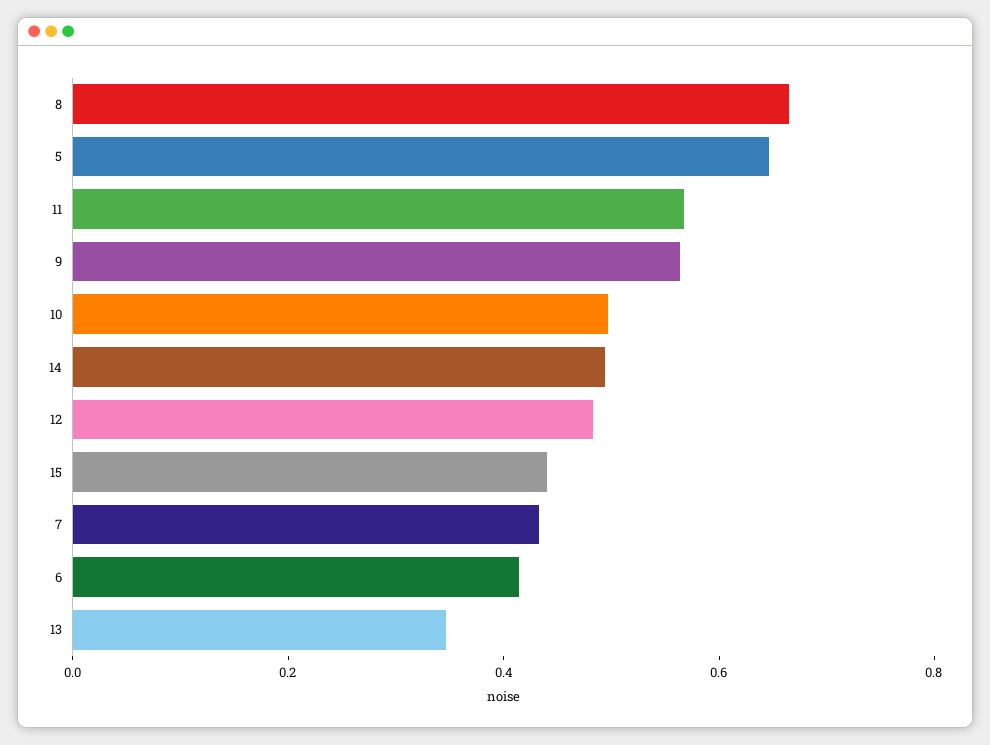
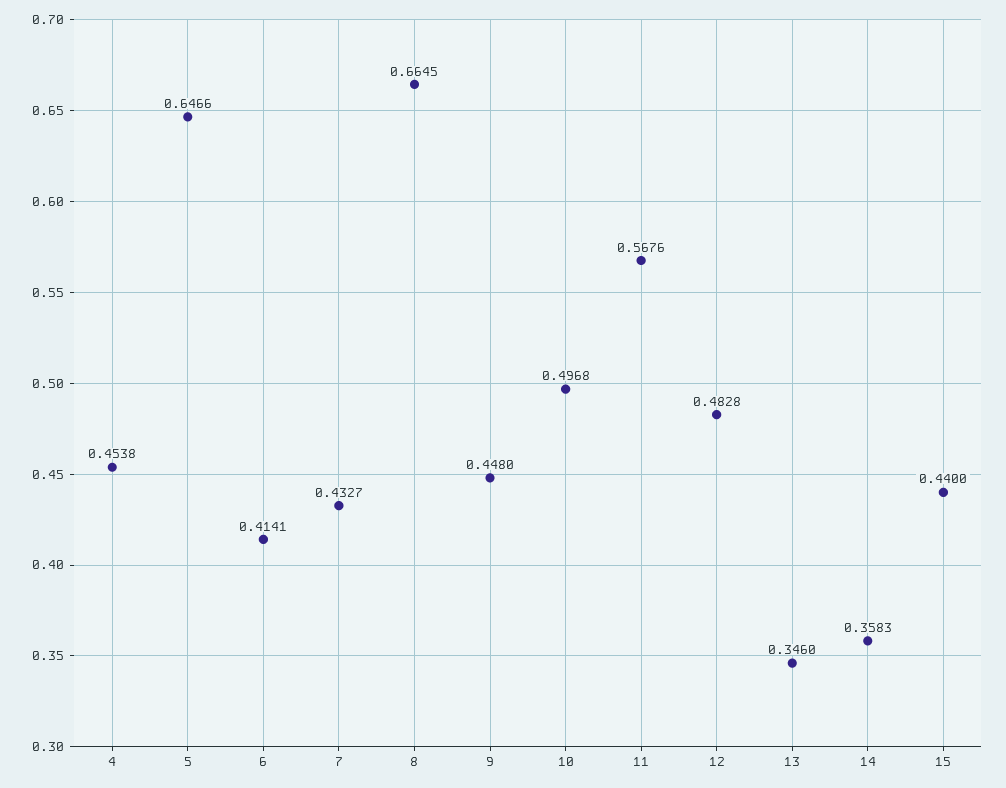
  {
    "8": 0.6645,
    "5": 0.6466,
    "11": 0.5676,
-   "9": 0.55,
+   "9": 0.448,
    "10": 0.4968,
-   "14": 0.5,
+   "14": 0.3583,
    "12": 0.4828,
    "15": 0.44,
    "7": 0.4327,
    "6": 0.4141,
-   "13": 0.346
+   "13": 0.346,
+   "4": 0.4538
  }

